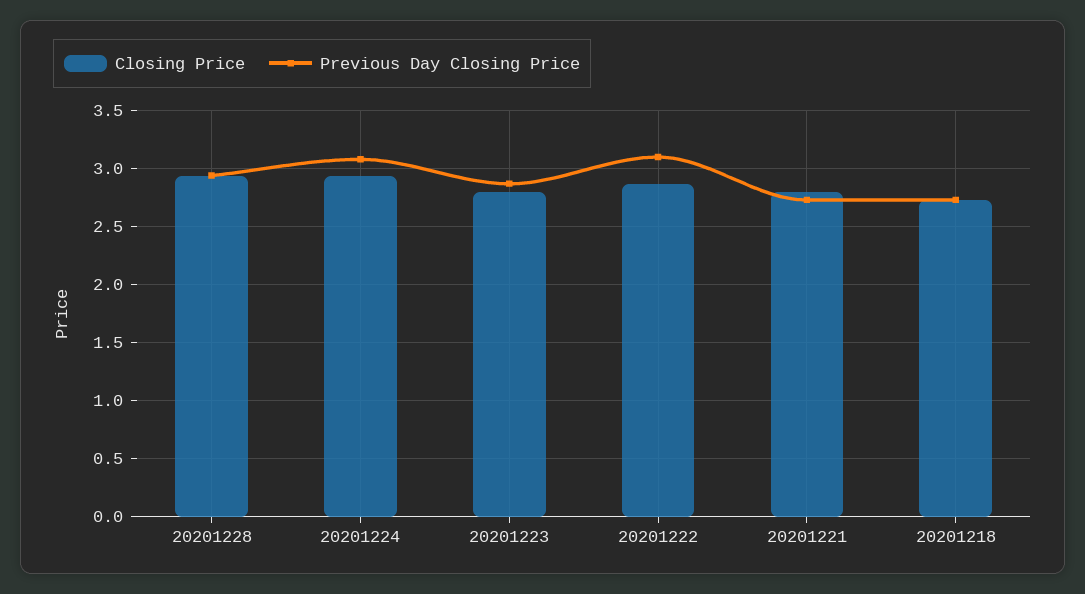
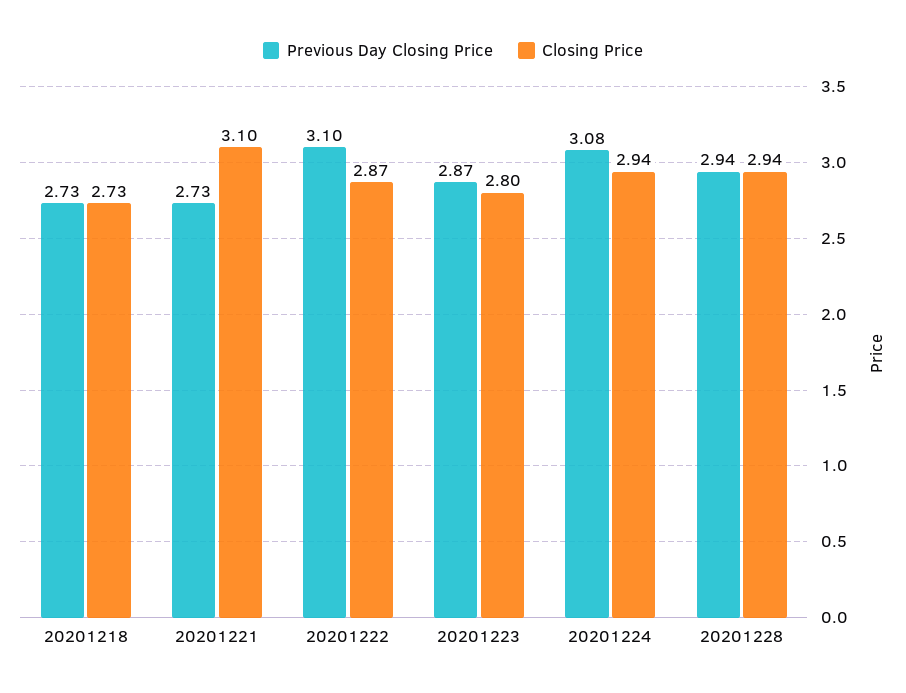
  {
    "Closing Price": {
      "20201228": 2.94,
      "20201224": 2.94,
      "20201223": 2.8,
      "20201222": 2.87,
-     "20201221": 2.8,
+     "20201221": 3.1,
      "20201218": 2.73
    },
    "Previous Day Closing Price": {
      "20201228": 2.94,
      "20201224": 3.08,
      "20201223": 2.87,
      "20201222": 3.1,
      "20201221": 2.73,
      "20201218": 2.73
    }
  }

